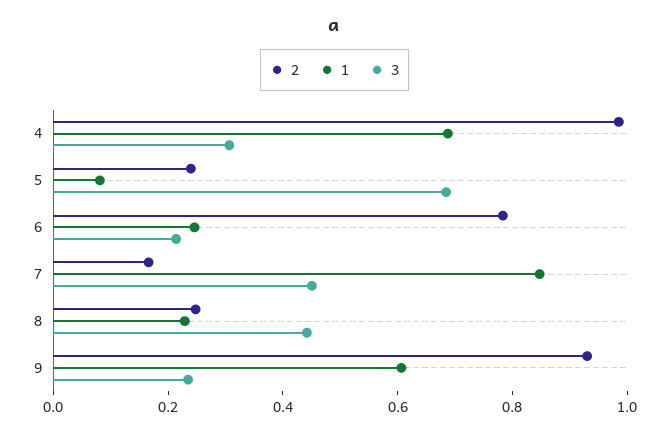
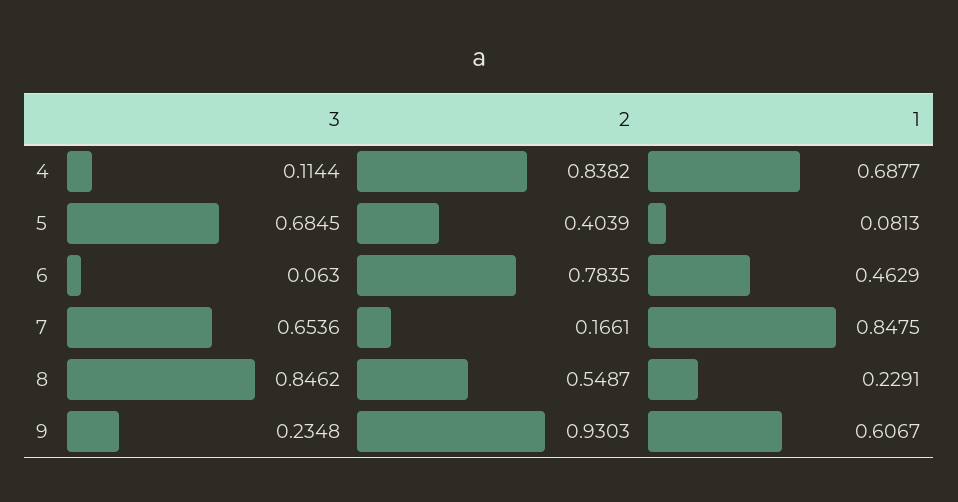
  {
    "2": {
-     "4": 1,
+     "4": 0.8382,
-     "5": 0.25,
+     "5": 0.4039,
      "6": 0.7835,
      "7": 0.1661,
-     "8": 0.25,
+     "8": 0.5487,
      "9": 0.9303
    },
    "1": {
      "4": 0.6877,
      "5": 0.0813,
-     "6": 0.25,
+     "6": 0.4629,
      "7": 0.8475,
      "8": 0.2291,
      "9": 0.6067
    },
    "3": {
-     "4": 0.3,
+     "4": 0.1144,
      "5": 0.6845,
-     "6": 0.2,
+     "6": 0.063,
-     "7": 0.45,
+     "7": 0.6536,
-     "8": 0.45,
+     "8": 0.8462,
      "9": 0.2348
    }
  }

